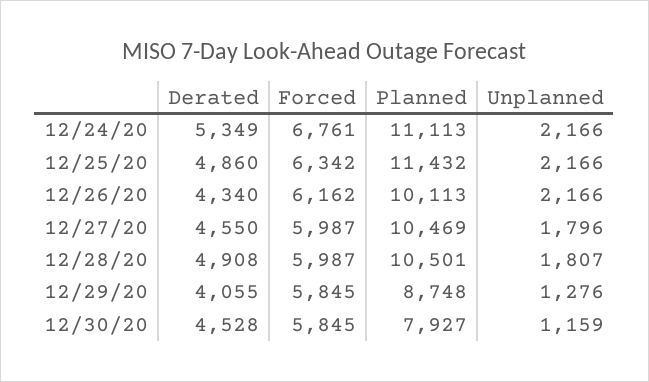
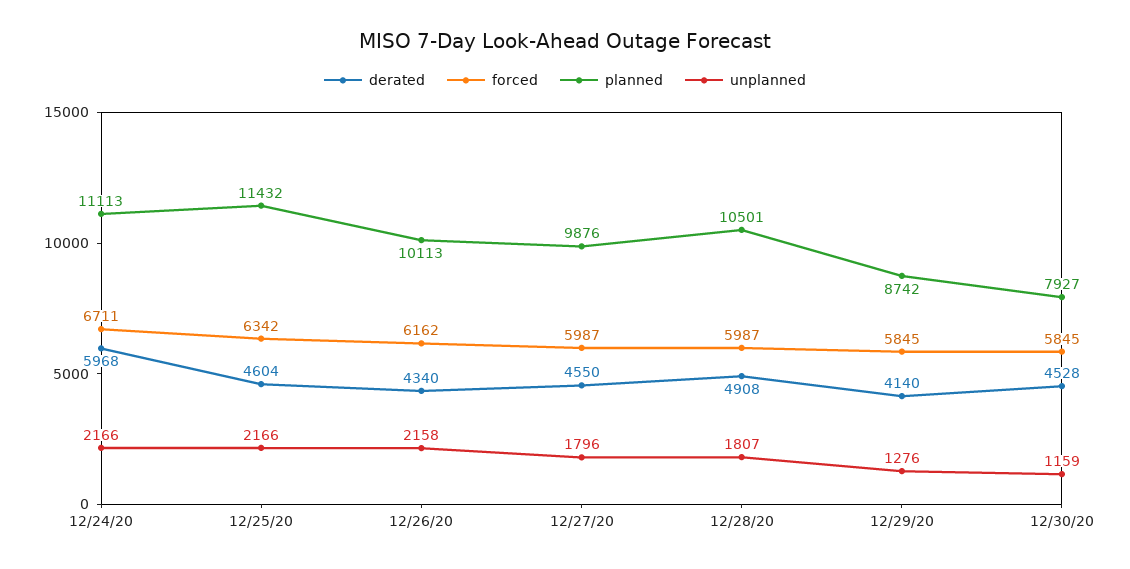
  {
    "Derated": {
-     "12/24/20": 5349,
+     "12/24/20": 5968,
-     "12/25/20": 4860,
+     "12/25/20": 4604,
      "12/26/20": 4340,
      "12/27/20": 4550,
      "12/28/20": 4908,
-     "12/29/20": 4055,
+     "12/29/20": 4140,
      "12/30/20": 4528
    },
    "Forced": {
-     "12/24/20": 6761,
+     "12/24/20": 6711,
      "12/25/20": 6342,
      "12/26/20": 6162,
      "12/27/20": 5987,
      "12/28/20": 5987,
      "12/29/20": 5845,
      "12/30/20": 5845
    },
    "Planned": {
      "12/24/20": 11113,
      "12/25/20": 11432,
      "12/26/20": 10113,
-     "12/27/20": 10469,
+     "12/27/20": 9876,
      "12/28/20": 10501,
-     "12/29/20": 8748,
+     "12/29/20": 8742,
      "12/30/20": 7927
    },
    "Unplanned": {
      "12/24/20": 2166,
      "12/25/20": 2166,
-     "12/26/20": 2166,
+     "12/26/20": 2158,
      "12/27/20": 1796,
      "12/28/20": 1807,
      "12/29/20": 1276,
      "12/30/20": 1159
    }
  }

